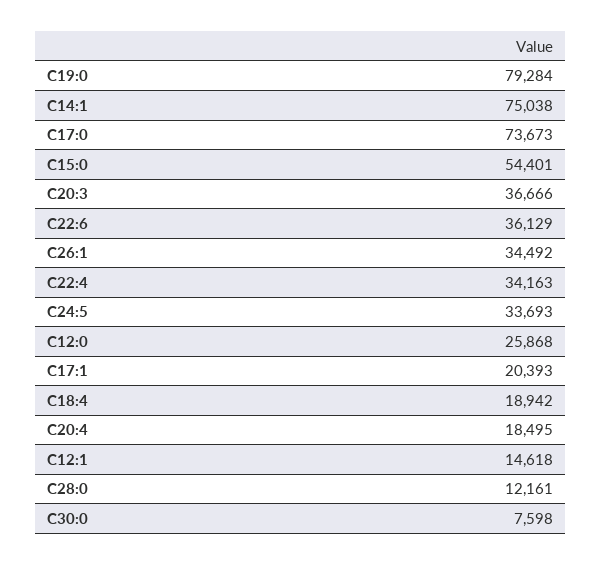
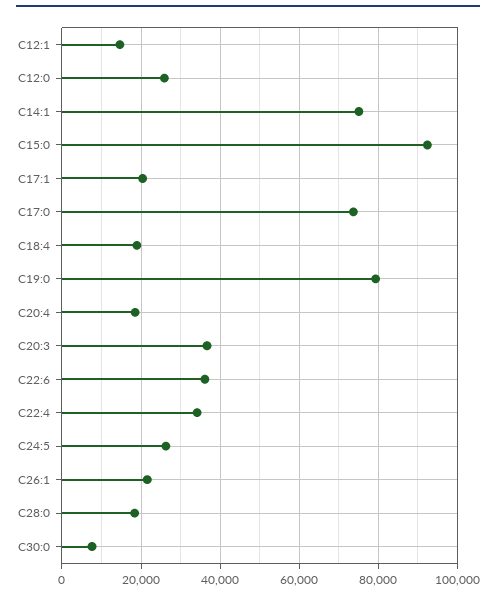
  {
    "C19:0": 79284,
    "C14:1": 75038,
    "C17:0": 73673,
-   "C15:0": 54401,
+   "C15:0": 92000,
    "C20:3": 36666,
    "C22:6": 36129,
-   "C26:1": 34492,
+   "C26:1": 22000,
    "C22:4": 34163,
-   "C24:5": 33693,
+   "C24:5": 26000,
    "C12:0": 25868,
    "C17:1": 20393,
    "C18:4": 18942,
    "C20:4": 18495,
    "C12:1": 14618,
-   "C28:0": 12161,
+   "C28:0": 18000,
    "C30:0": 7598
  }

